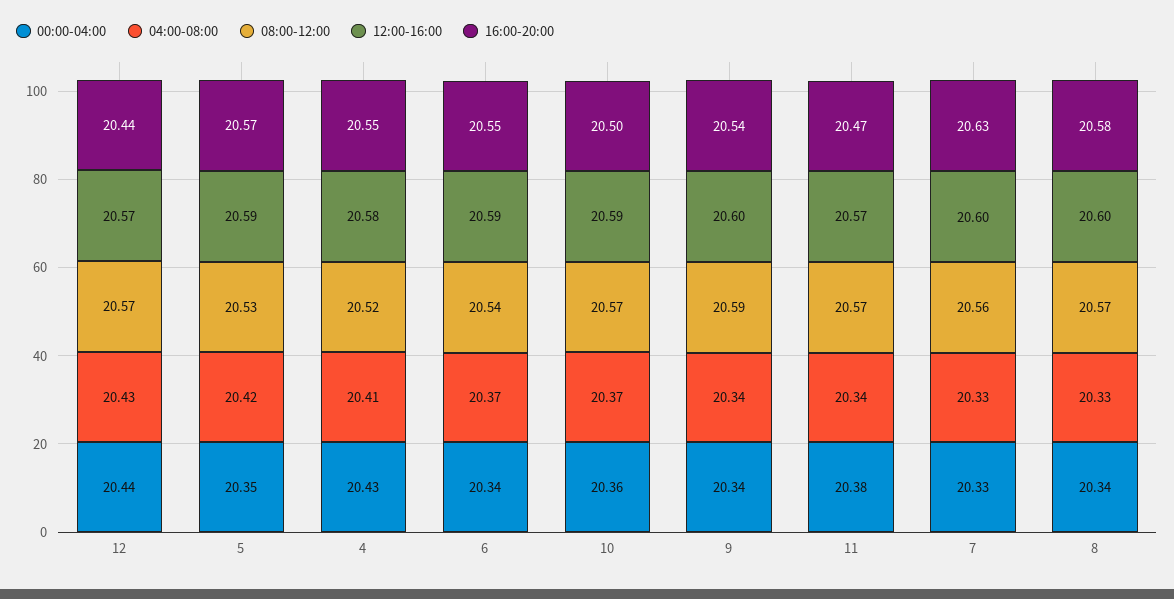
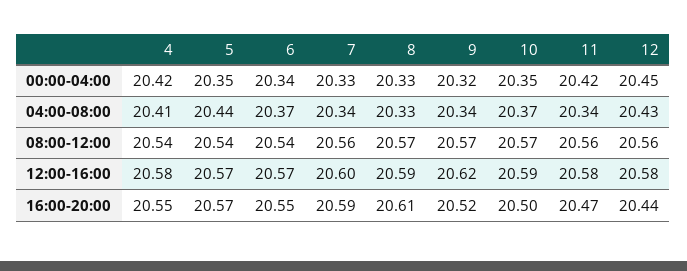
  {
    "00:00-04:00": {
-     "12": 20.44,
+     "12": 20.45,
      "5": 20.35,
-     "4": 20.43,
+     "4": 20.42,
      "6": 20.34,
-     "10": 20.36,
+     "10": 20.35,
-     "9": 20.34,
+     "9": 20.32,
-     "11": 20.38,
+     "11": 20.42,
      "7": 20.33,
-     "8": 20.34
+     "8": 20.33
    },
    "04:00-08:00": {
      "12": 20.43,
-     "5": 20.42,
+     "5": 20.44,
      "4": 20.41,
      "6": 20.37,
      "10": 20.37,
      "9": 20.34,
      "11": 20.34,
-     "7": 20.33,
+     "7": 20.34,
      "8": 20.33
    },
    "08:00-12:00": {
-     "12": 20.57,
+     "12": 20.56,
-     "5": 20.53,
+     "5": 20.54,
-     "4": 20.52,
+     "4": 20.54,
      "6": 20.54,
      "10": 20.57,
-     "9": 20.59,
+     "9": 20.57,
-     "11": 20.57,
+     "11": 20.56,
      "7": 20.56,
      "8": 20.57
    },
    "12:00-16:00": {
-     "12": 20.57,
+     "12": 20.58,
-     "5": 20.59,
+     "5": 20.57,
      "4": 20.58,
-     "6": 20.59,
+     "6": 20.57,
      "10": 20.59,
-     "9": 20.6,
+     "9": 20.62,
-     "11": 20.57,
+     "11": 20.58,
      "7": 20.6,
-     "8": 20.6
+     "8": 20.59
    },
    "16:00-20:00": {
      "12": 20.44,
      "5": 20.57,
      "4": 20.55,
      "6": 20.55,
      "10": 20.5,
-     "9": 20.54,
+     "9": 20.52,
      "11": 20.47,
-     "7": 20.63,
+     "7": 20.59,
-     "8": 20.58
+     "8": 20.61
    }
  }

